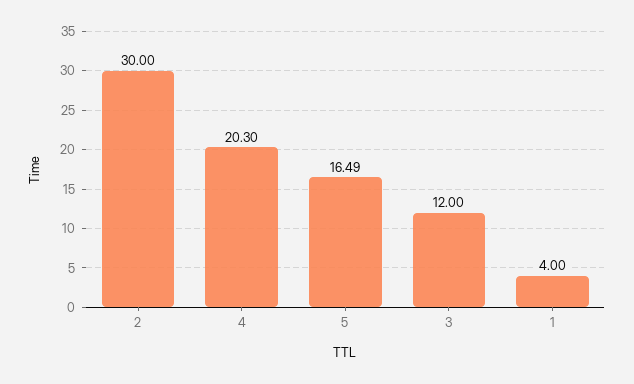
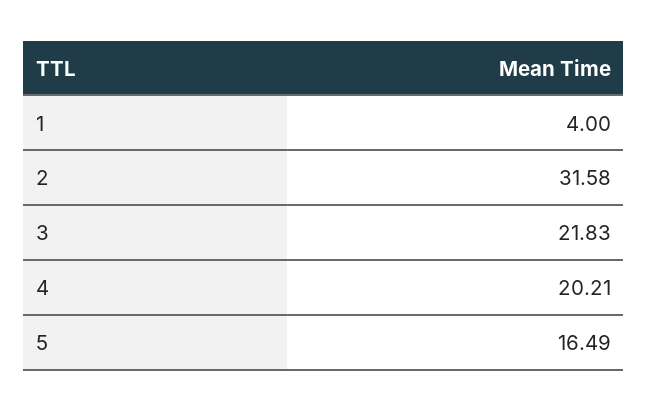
  {
-   "2": 30,
+   "2": 31.58,
-   "4": 20.3,
+   "4": 20.21,
    "5": 16.49,
-   "3": 12,
+   "3": 21.83,
    "1": 4
  }

